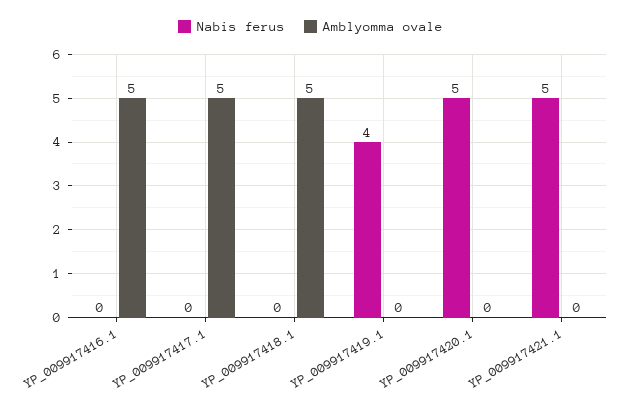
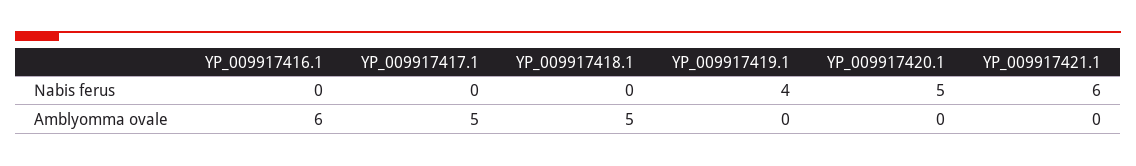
  {
    "Nabis ferus": {
      "YP_009917416.1": 0,
      "YP_009917417.1": 0,
      "YP_009917418.1": 0,
      "YP_009917419.1": 4,
      "YP_009917420.1": 5,
-     "YP_009917421.1": 5
+     "YP_009917421.1": 6
    },
    "Amblyomma ovale": {
-     "YP_009917416.1": 5,
+     "YP_009917416.1": 6,
      "YP_009917417.1": 5,
      "YP_009917418.1": 5,
      "YP_009917419.1": 0,
      "YP_009917420.1": 0,
      "YP_009917421.1": 0
    }
  }

